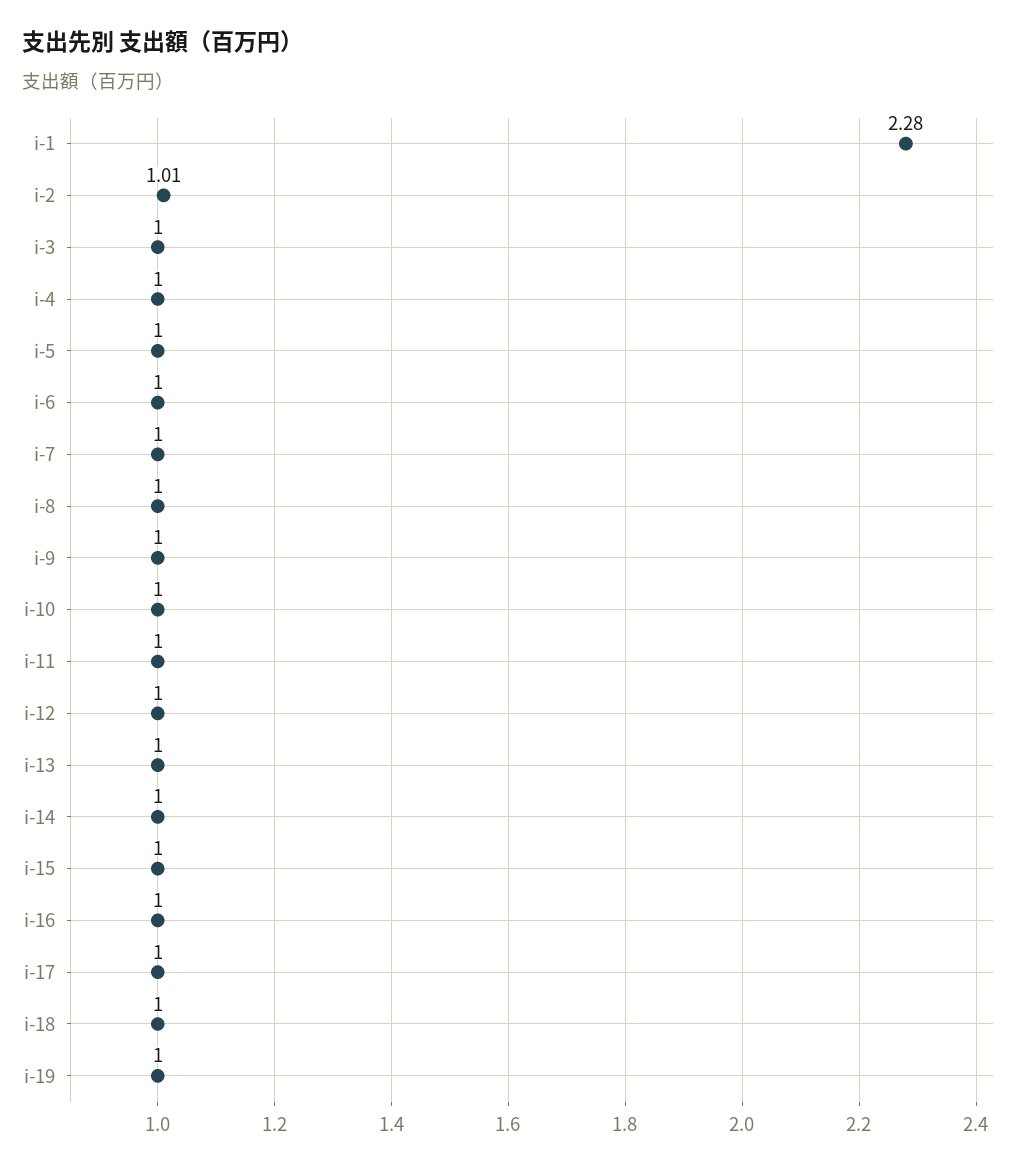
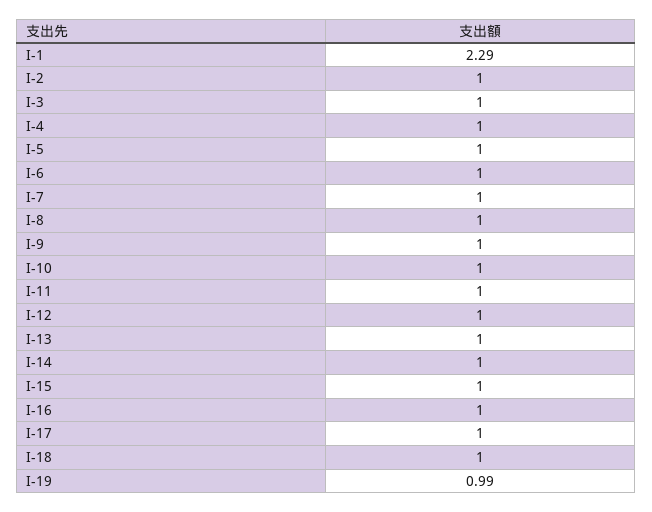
  {
-   "i-1": 2.28,
+   "i-1": 2.29,
-   "i-2": 1.01,
+   "i-2": 1,
    "i-3": 1,
    "i-4": 1,
    "i-5": 1,
    "i-6": 1,
    "i-7": 1,
    "i-8": 1,
    "i-9": 1,
    "i-10": 1,
    "i-11": 1,
    "i-12": 1,
    "i-13": 1,
    "i-14": 1,
    "i-15": 1,
    "i-16": 1,
    "i-17": 1,
    "i-18": 1,
-   "i-19": 1
+   "i-19": 0.99
  }

